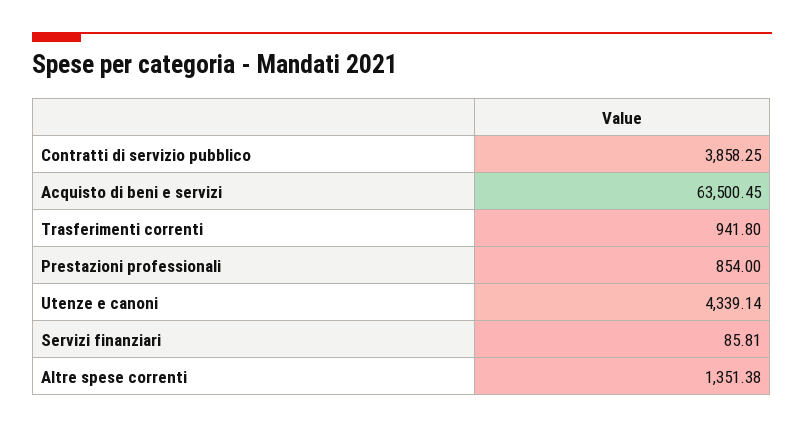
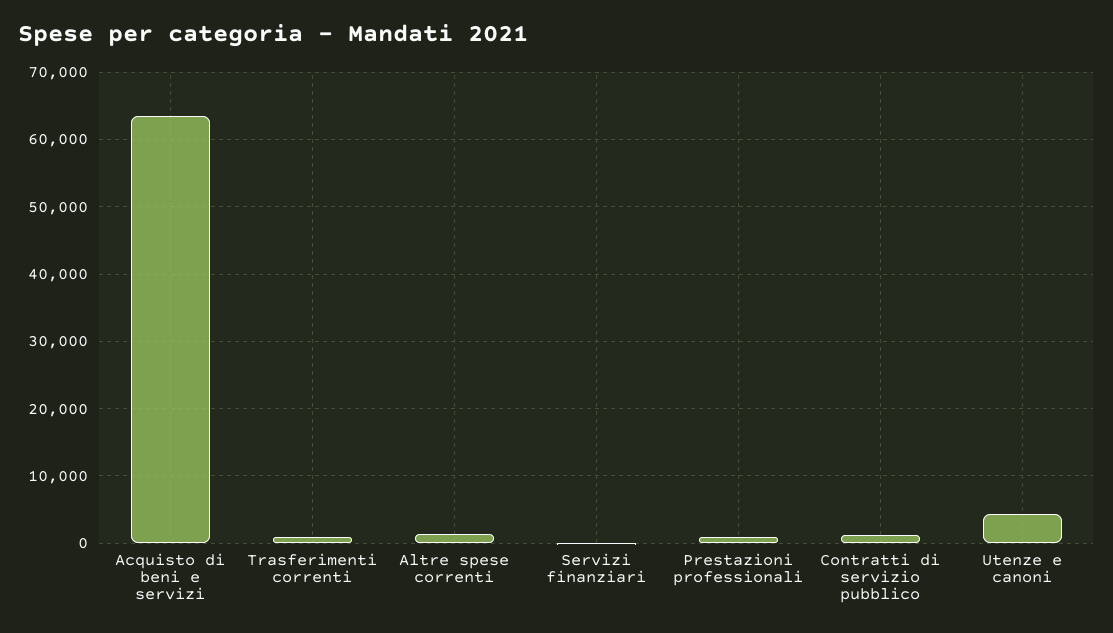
  {
-   "Contratti di servizio pubblico": 3858.25,
+   "Contratti di servizio pubblico": 1000,
    "Acquisto di beni e servizi": 63500.45,
    "Trasferimenti correnti": 941.8,
    "Prestazioni professionali": 854,
    "Utenze e canoni": 4339.14,
    "Servizi finanziari": 85.81,
    "Altre spese correnti": 1351.38
  }

